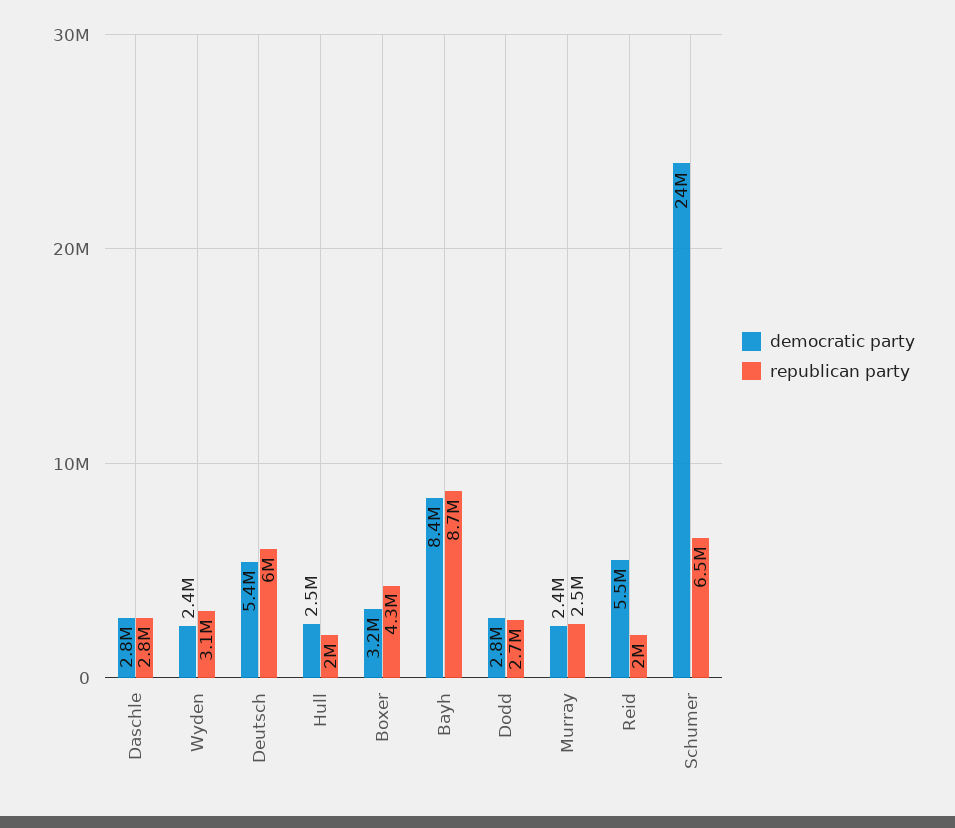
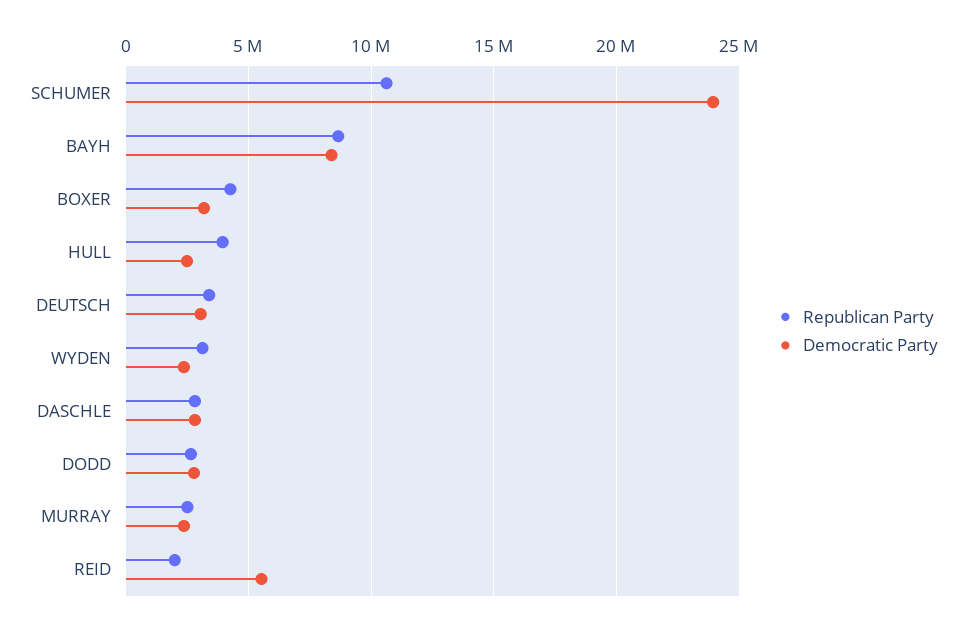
  {
    "democratic party": {
      "Daschle": 2800000,
      "Wyden": 2400000,
-     "Deutsch": 5400000,
+     "Deutsch": 3000000,
      "Hull": 2500000,
      "Boxer": 3200000,
      "Bayh": 8400000,
      "Dodd": 2800000,
      "Murray": 2400000,
      "Reid": 5500000,
      "Schumer": 24000000
    },
    "republican party": {
      "Daschle": 2800000,
      "Wyden": 3100000,
-     "Deutsch": 6000000,
+     "Deutsch": 3500000,
-     "Hull": 2000000,
+     "Hull": 4000000,
      "Boxer": 4300000,
      "Bayh": 8700000,
      "Dodd": 2700000,
      "Murray": 2500000,
      "Reid": 2000000,
-     "Schumer": 6500000
+     "Schumer": 10500000
    }
  }

